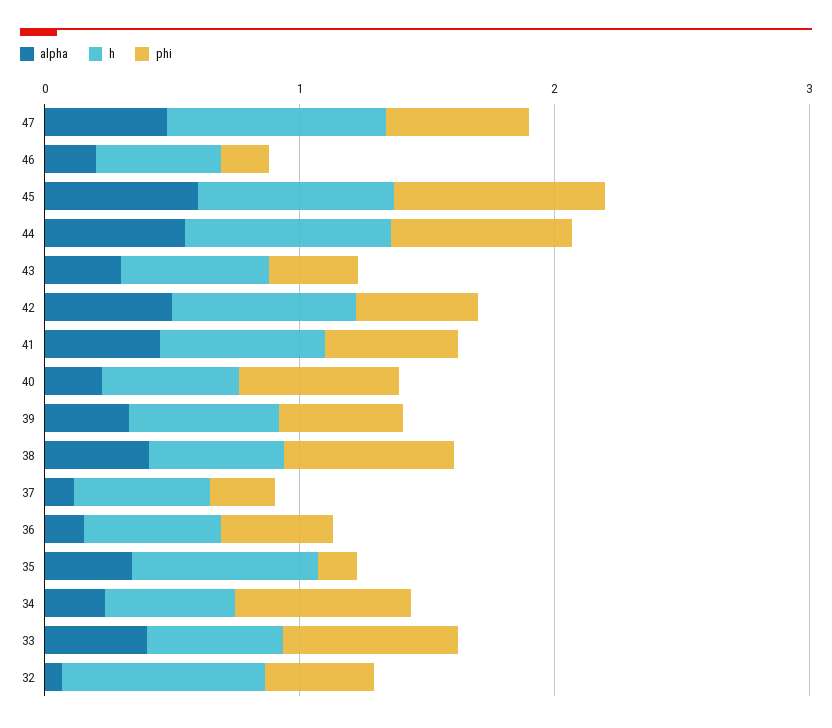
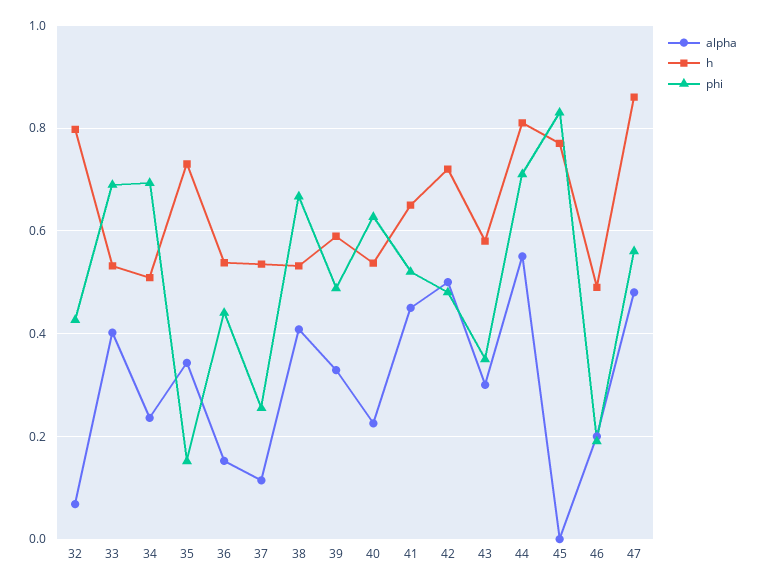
  {
    "alpha": {
      "47": 0.48,
      "46": 0.2,
-     "45": 0.6,
+     "45": 0,
      "44": 0.56,
      "43": 0.3,
      "42": 0.5,
      "41": 0.46,
      "40": 0.22,
      "39": 0.32,
      "38": 0.4,
      "37": 0.12,
      "36": 0.16,
      "35": 0.34,
      "34": 0.24,
      "33": 0.4,
      "32": 0.06
    },
    "h": {
      "47": 0.86,
      "46": 0.5,
      "45": 0.78,
      "44": 0.82,
      "43": 0.58,
      "42": 0.72,
      "41": 0.66,
      "40": 0.54,
      "39": 0.58,
      "38": 0.54,
      "37": 0.54,
      "36": 0.54,
      "35": 0.74,
      "34": 0.5,
      "33": 0.54,
      "32": 0.8
    },
    "phi": {
      "47": 0.56,
      "46": 0.2,
      "45": 0.84,
      "44": 0.72,
      "43": 0.36,
      "42": 0.48,
      "41": 0.52,
      "40": 0.62,
      "39": 0.48,
      "38": 0.66,
      "37": 0.26,
      "36": 0.44,
      "35": 0.16,
      "34": 0.7,
      "33": 0.68,
      "32": 0.42
    }
  }

